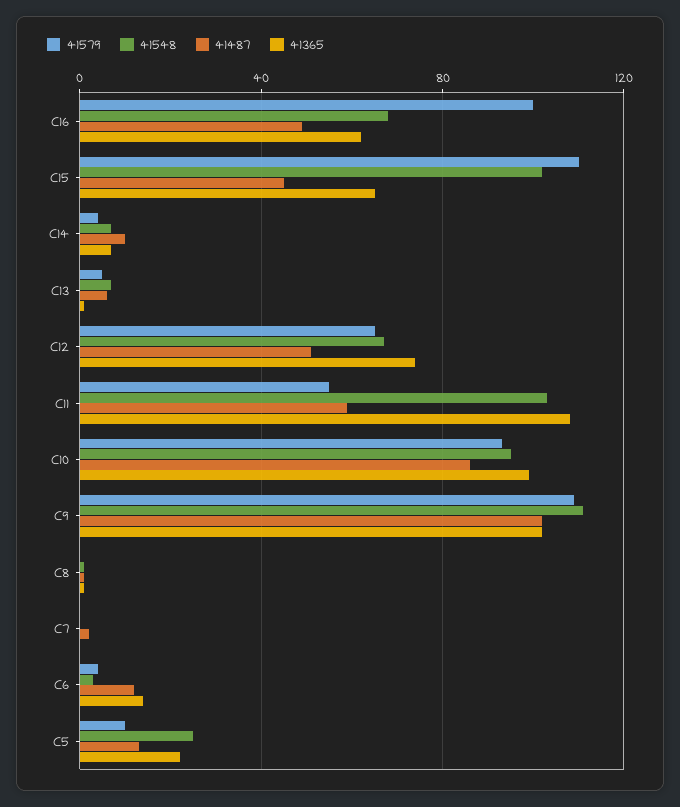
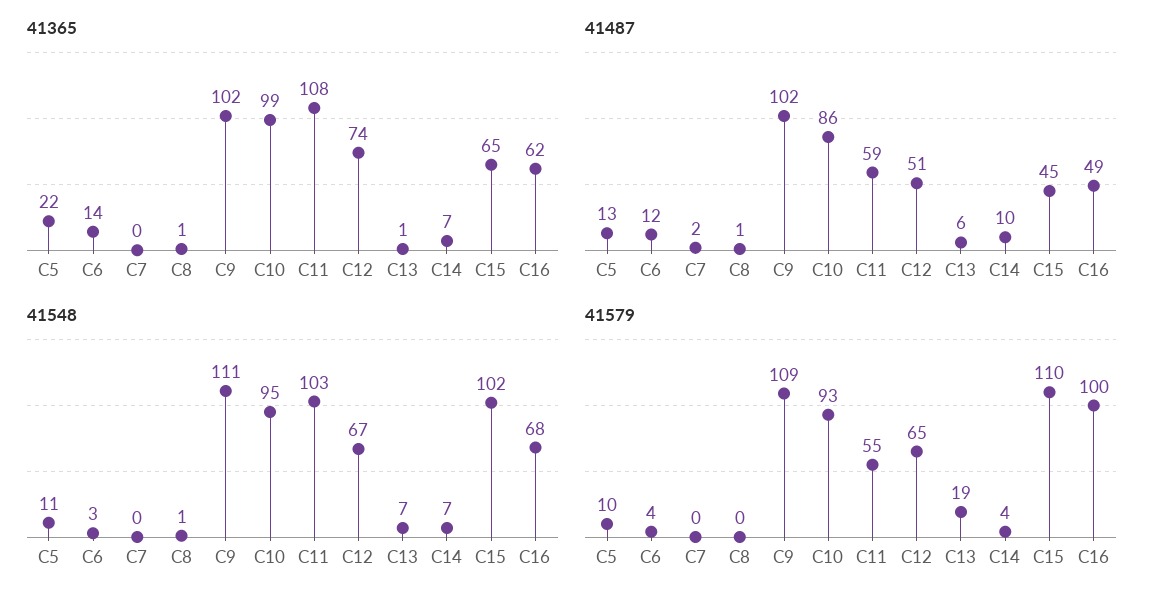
  {
    "41579": {
      "C16": 100,
      "C15": 110,
      "C14": 4,
-     "C13": 5,
+     "C13": 19,
      "C12": 65,
      "C11": 55,
      "C10": 93,
      "C9": 109,
      "C8": 0,
      "C7": 0,
      "C6": 4,
      "C5": 10
    },
    "41548": {
      "C16": 68,
      "C15": 102,
      "C14": 7,
      "C13": 7,
      "C12": 67,
      "C11": 103,
      "C10": 95,
      "C9": 111,
      "C8": 1,
      "C7": 0,
      "C6": 3,
-     "C5": 25
+     "C5": 11
    },
    "41487": {
      "C16": 49,
      "C15": 45,
      "C14": 10,
      "C13": 6,
      "C12": 51,
      "C11": 59,
      "C10": 86,
      "C9": 102,
      "C8": 1,
      "C7": 2,
      "C6": 12,
      "C5": 13
    },
    "41365": {
      "C16": 62,
      "C15": 65,
      "C14": 7,
      "C13": 1,
      "C12": 74,
      "C11": 108,
      "C10": 99,
      "C9": 102,
      "C8": 1,
      "C7": 0,
      "C6": 14,
      "C5": 22
    }
  }

